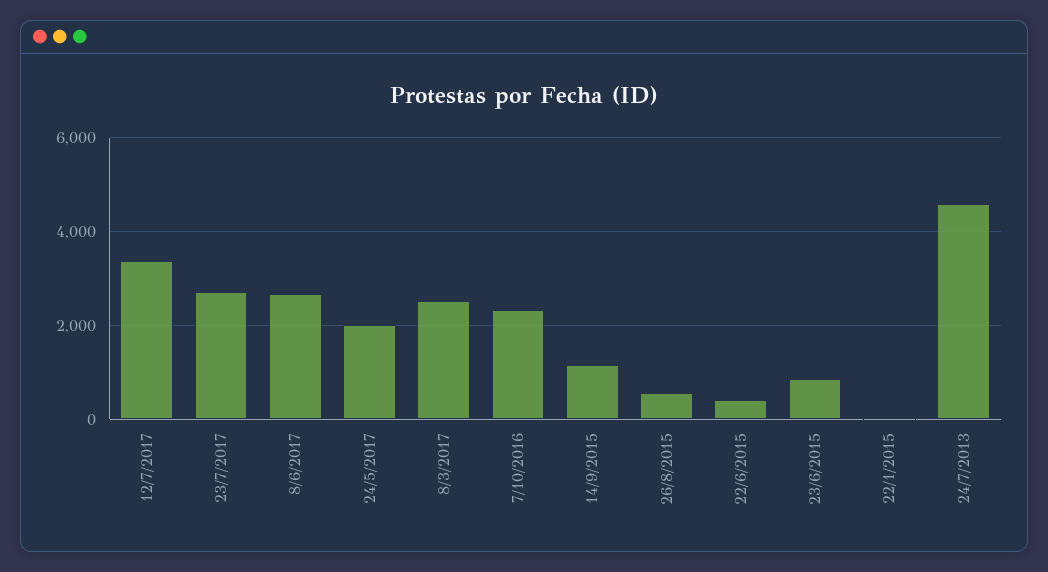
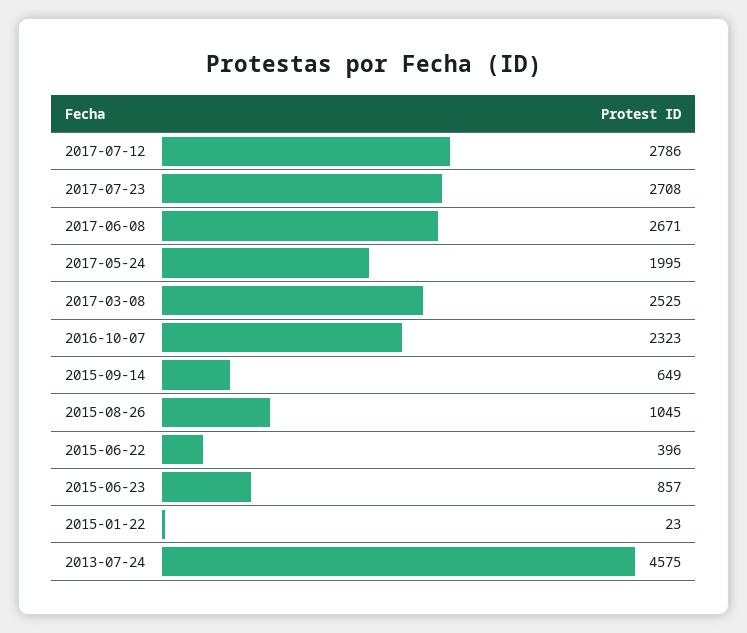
  {
-   "12/7/2017": 3400,
+   "12/7/2017": 2786,
    "23/7/2017": 2708,
    "8/6/2017": 2671,
    "24/5/2017": 1995,
    "8/3/2017": 2525,
    "7/10/2016": 2323,
-   "14/9/2015": 1200,
+   "14/9/2015": 649,
-   "26/8/2015": 600,
+   "26/8/2015": 1045,
    "22/6/2015": 396,
    "23/6/2015": 857,
    "22/1/2015": 23,
    "24/7/2013": 4575
  }

